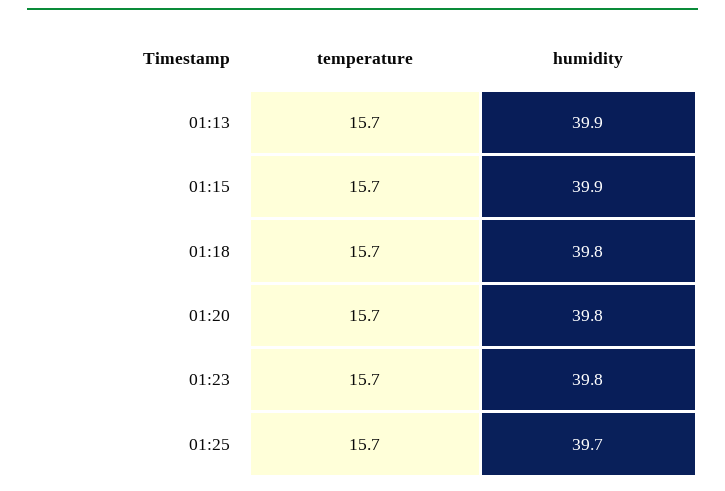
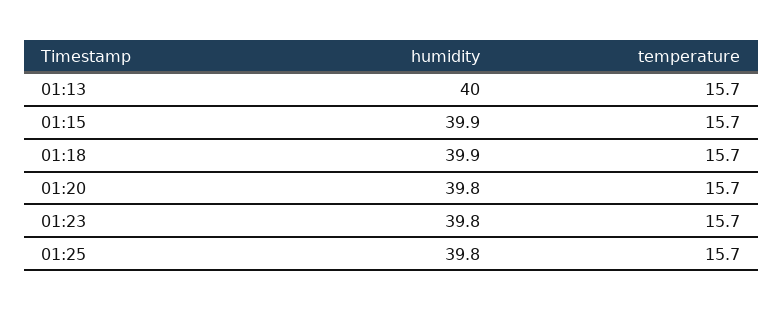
  {
    "temperature": {
      "01:13": 15.7,
      "01:15": 15.7,
      "01:18": 15.7,
      "01:20": 15.7,
      "01:23": 15.7,
      "01:25": 15.7
    },
    "humidity": {
-     "01:13": 39.9,
+     "01:13": 40,
      "01:15": 39.9,
-     "01:18": 39.8,
+     "01:18": 39.9,
      "01:20": 39.8,
      "01:23": 39.8,
-     "01:25": 39.7
+     "01:25": 39.8
    }
  }

